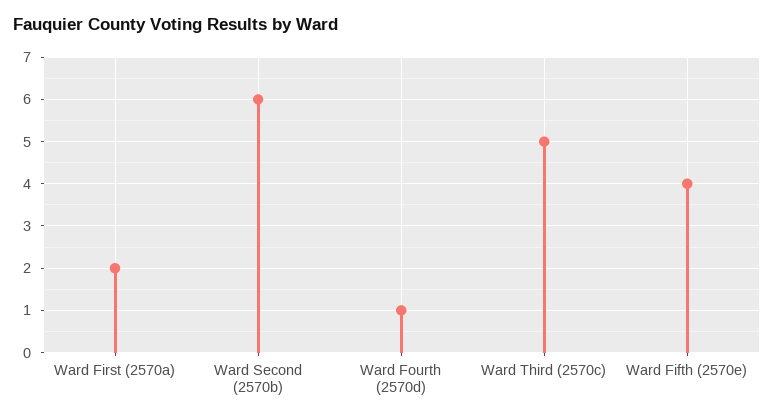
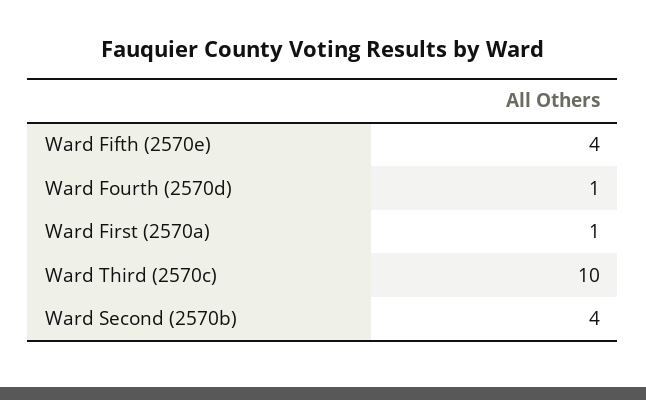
  {
-   "Ward First (2570a)": 2,
+   "Ward First (2570a)": 1,
-   "Ward Second (2570b)": 6,
+   "Ward Second (2570b)": 4,
    "Ward Fourth (2570d)": 1,
-   "Ward Third (2570c)": 5,
+   "Ward Third (2570c)": 10,
    "Ward Fifth (2570e)": 4
  }

